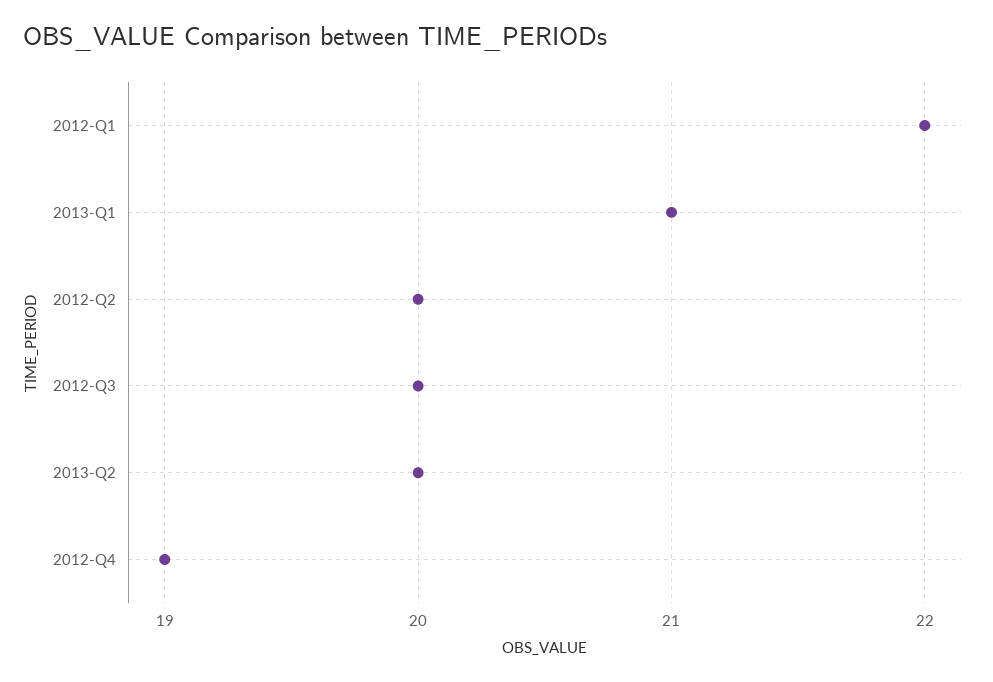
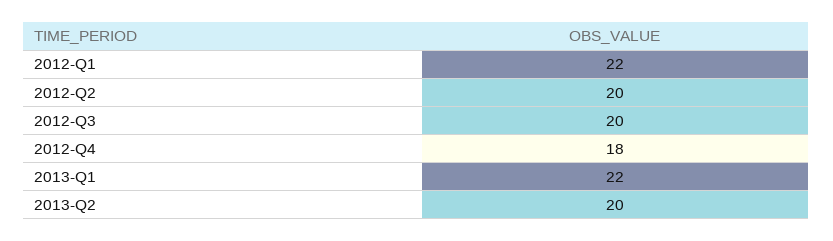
  {
    "2012-Q1": 22,
-   "2013-Q1": 21,
+   "2013-Q1": 22,
    "2012-Q2": 20,
    "2012-Q3": 20,
    "2013-Q2": 20,
-   "2012-Q4": 19
+   "2012-Q4": 18
  }

